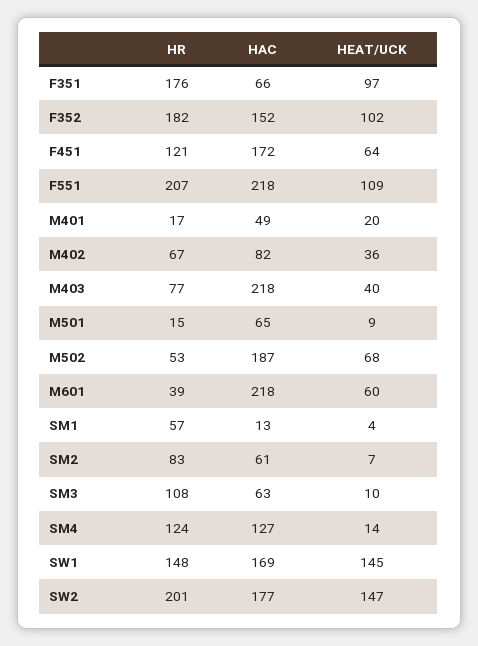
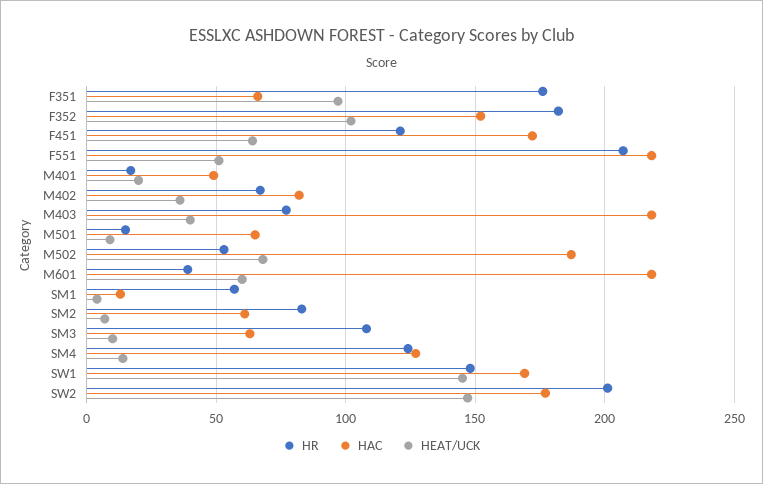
  {
    "HR": {
      "F351": 176,
      "F352": 182,
      "F451": 121,
      "F551": 207,
      "M401": 17,
      "M402": 67,
      "M403": 77,
      "M501": 15,
      "M502": 53,
      "M601": 39,
      "SM1": 57,
      "SM2": 83,
      "SM3": 108,
      "SM4": 124,
      "SW1": 148,
      "SW2": 201
    },
    "HAC": {
      "F351": 66,
      "F352": 152,
      "F451": 172,
      "F551": 218,
      "M401": 49,
      "M402": 82,
      "M403": 218,
      "M501": 65,
      "M502": 187,
      "M601": 218,
      "SM1": 13,
      "SM2": 61,
      "SM3": 63,
      "SM4": 127,
      "SW1": 169,
      "SW2": 177
    },
    "HEAT/UCK": {
      "F351": 97,
      "F352": 102,
      "F451": 64,
-     "F551": 109,
+     "F551": 50,
      "M401": 20,
      "M402": 36,
      "M403": 40,
      "M501": 9,
      "M502": 68,
      "M601": 60,
      "SM1": 4,
      "SM2": 7,
      "SM3": 10,
      "SM4": 14,
      "SW1": 145,
      "SW2": 147
    }
  }

